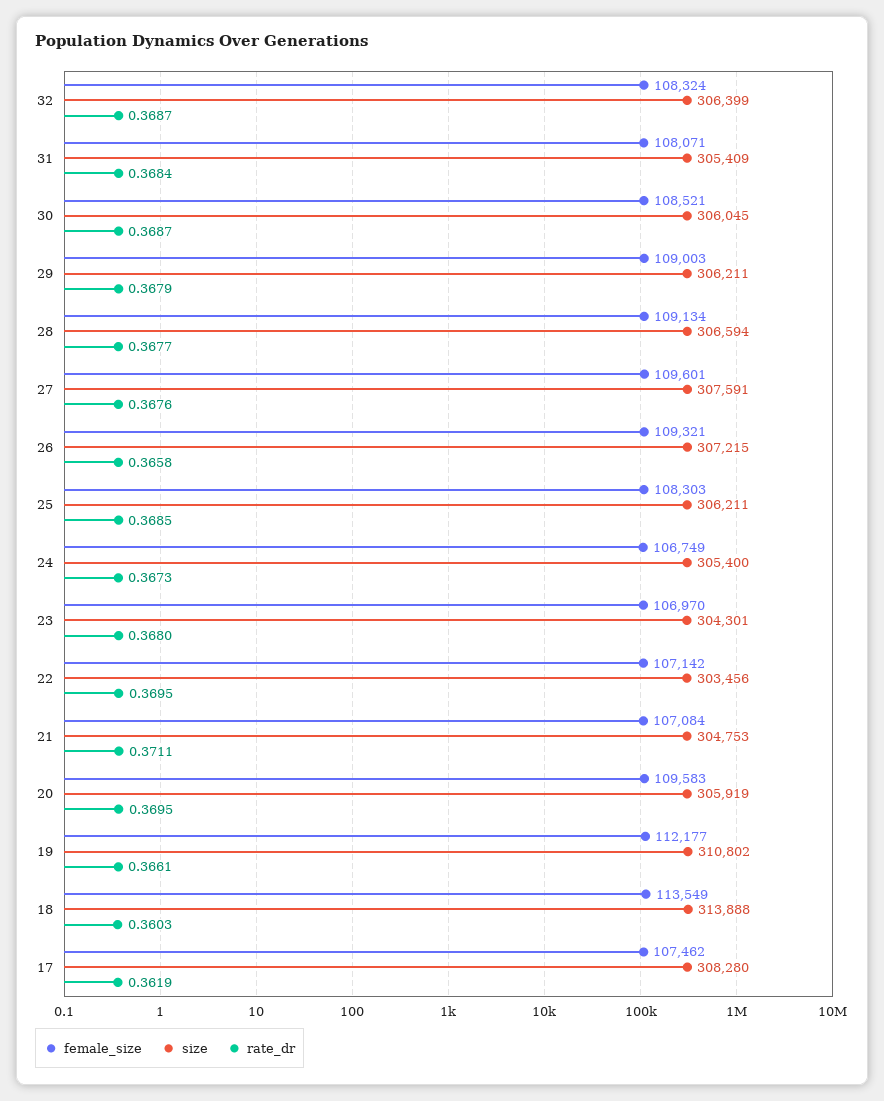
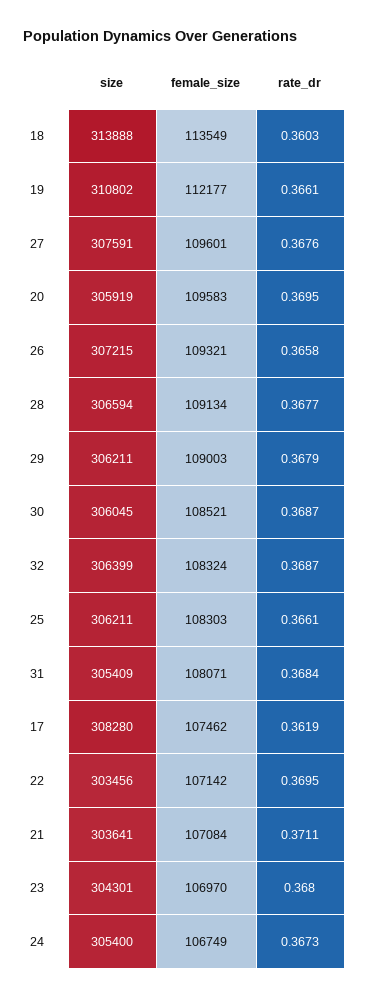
  {
    "female_size": {
      "32": 108324,
      "31": 108071,
      "30": 108521,
      "29": 109003,
      "28": 109134,
      "27": 109601,
      "26": 109321,
      "25": 108303,
      "24": 106749,
      "23": 106970,
      "22": 107142,
      "21": 107084,
      "20": 109583,
      "19": 112177,
      "18": 113549,
      "17": 107462
    },
    "size": {
      "32": 306399,
      "31": 305409,
      "30": 306045,
      "29": 306211,
      "28": 306594,
      "27": 307591,
      "26": 307215,
      "25": 306211,
      "24": 305400,
      "23": 304301,
      "22": 303456,
-     "21": 304753,
+     "21": 303641,
      "20": 305919,
      "19": 310802,
      "18": 313888,
      "17": 308280
    },
    "rate_dr": {
      "32": 0.3687,
      "31": 0.3684,
      "30": 0.3687,
      "29": 0.3679,
      "28": 0.3677,
      "27": 0.3676,
      "26": 0.3658,
-     "25": 0.3685,
+     "25": 0.3661,
      "24": 0.3673,
      "23": 0.368,
      "22": 0.3695,
      "21": 0.3711,
      "20": 0.3695,
      "19": 0.3661,
      "18": 0.3603,
      "17": 0.3619
    }
  }

